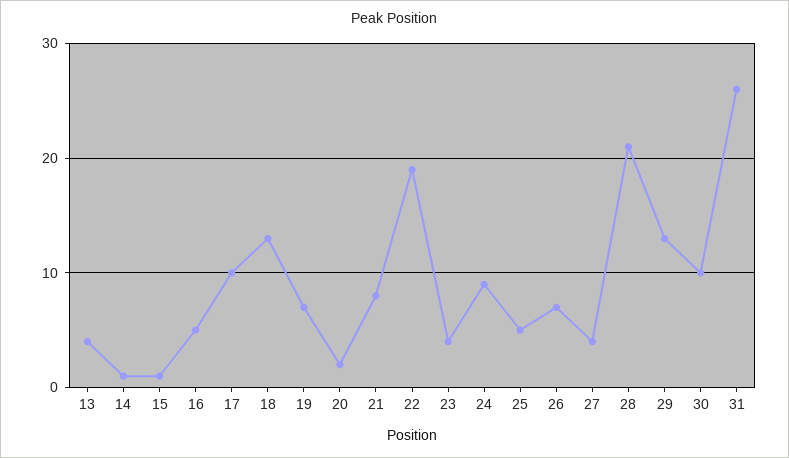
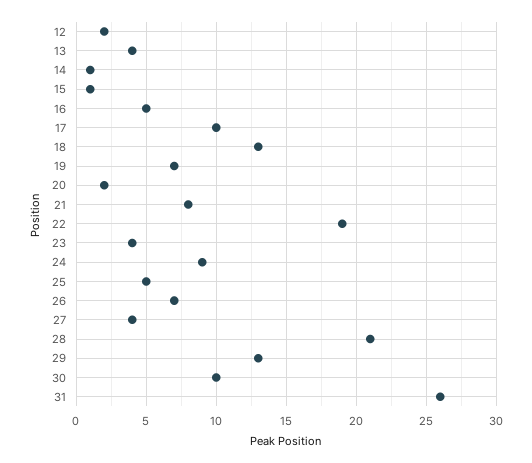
  {
    "13": 4,
    "14": 1,
    "15": 1,
    "16": 5,
    "17": 10,
    "18": 13,
    "19": 7,
    "20": 2,
    "21": 8,
    "22": 19,
    "23": 4,
    "24": 9,
    "25": 5,
    "26": 7,
    "27": 4,
    "28": 21,
    "29": 13,
    "30": 10,
-   "31": 26
+   "31": 26,
+   "12": 2
  }

